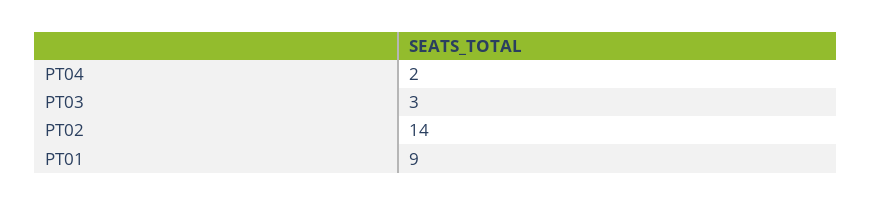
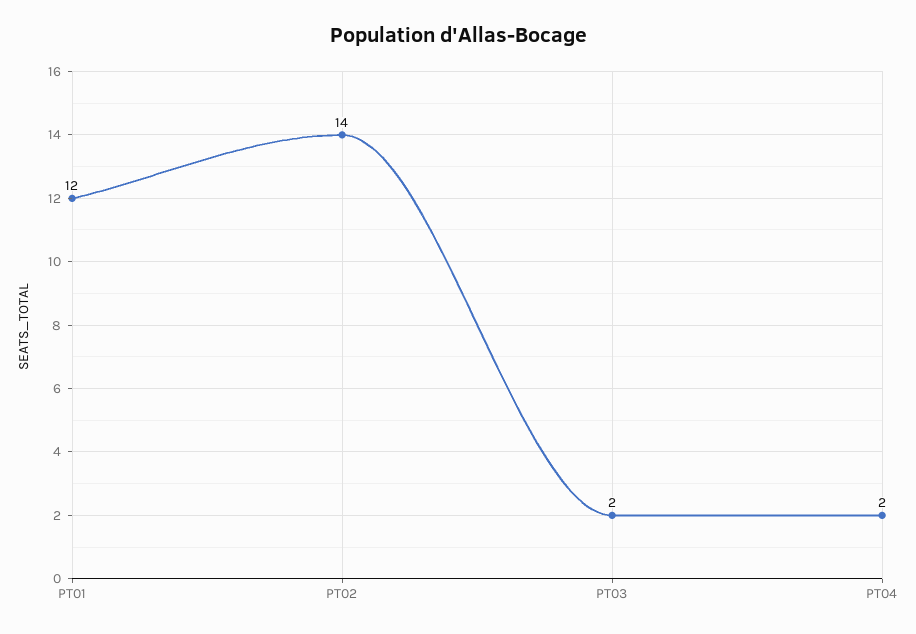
  {
    "PT04": 2,
-   "PT03": 3,
+   "PT03": 2,
    "PT02": 14,
-   "PT01": 9
+   "PT01": 12
  }

